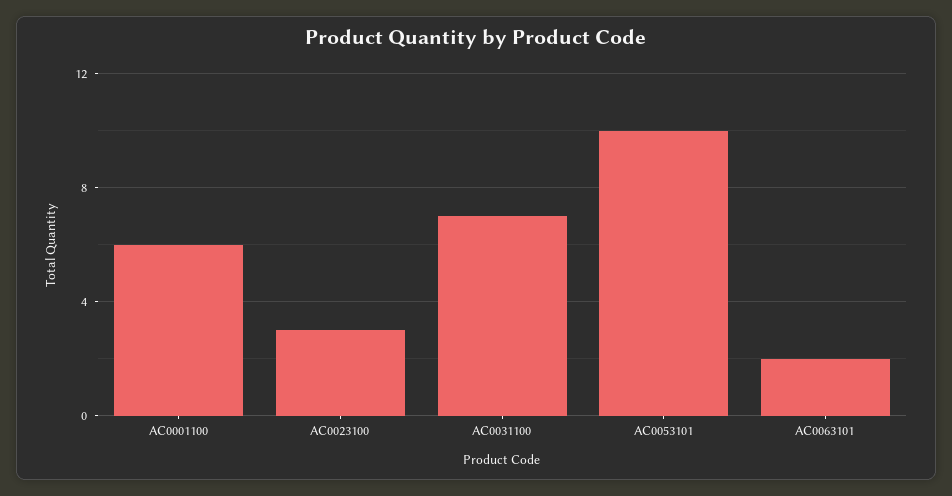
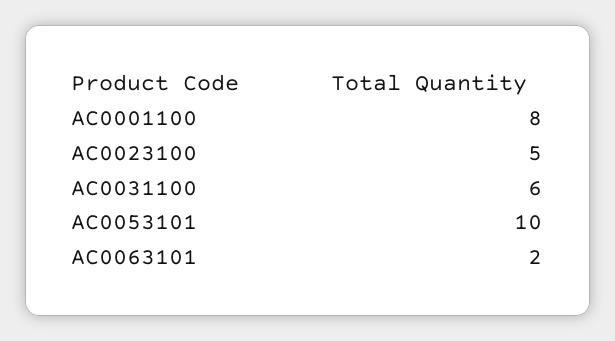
  {
-   "AC0001100": 6,
+   "AC0001100": 8,
-   "AC0023100": 3,
+   "AC0023100": 5,
-   "AC0031100": 7,
+   "AC0031100": 6,
    "AC0053101": 10,
    "AC0063101": 2
  }

